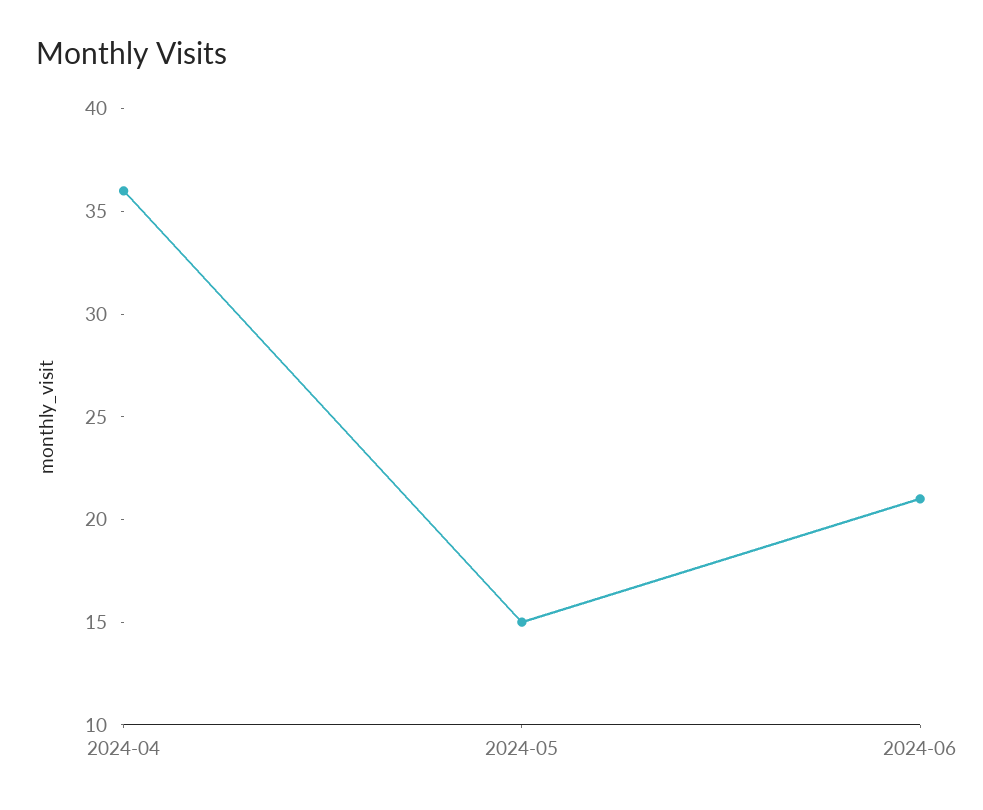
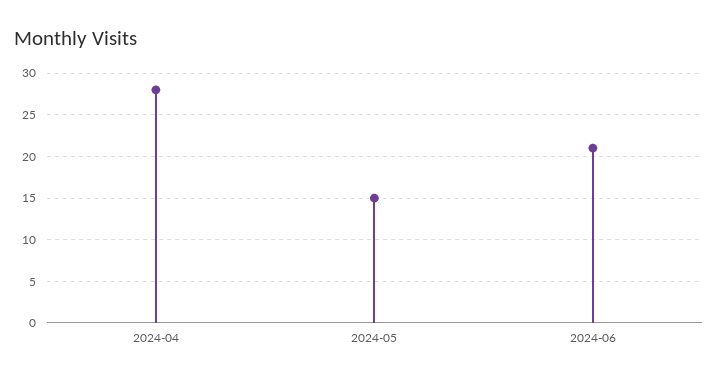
  {
-   "2024-04": 36,
+   "2024-04": 28,
    "2024-05": 15,
    "2024-06": 21
  }

